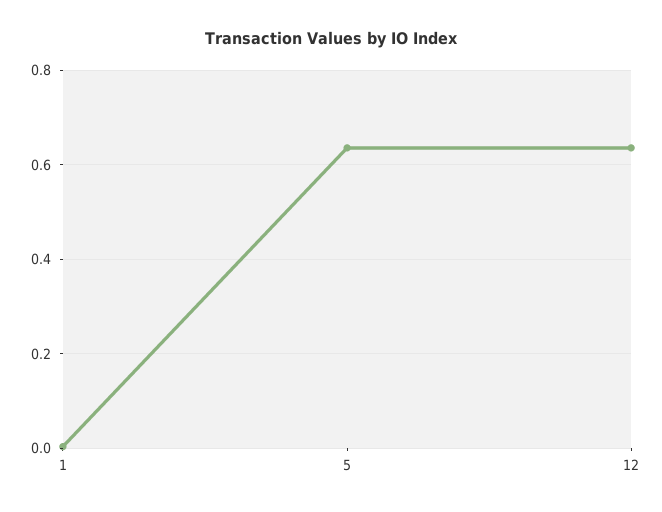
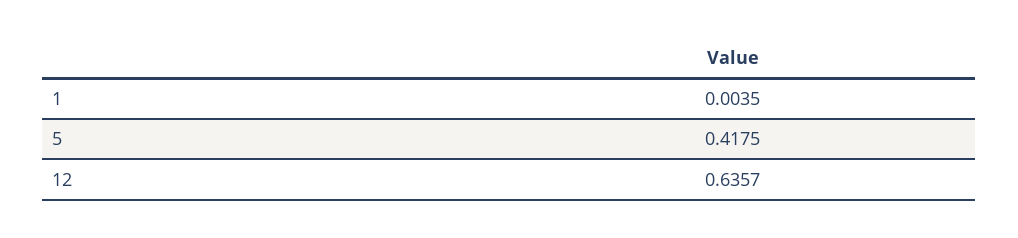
  {
    "1": 0.0035,
-   "5": 0.64,
+   "5": 0.4175,
    "12": 0.6357
  }

